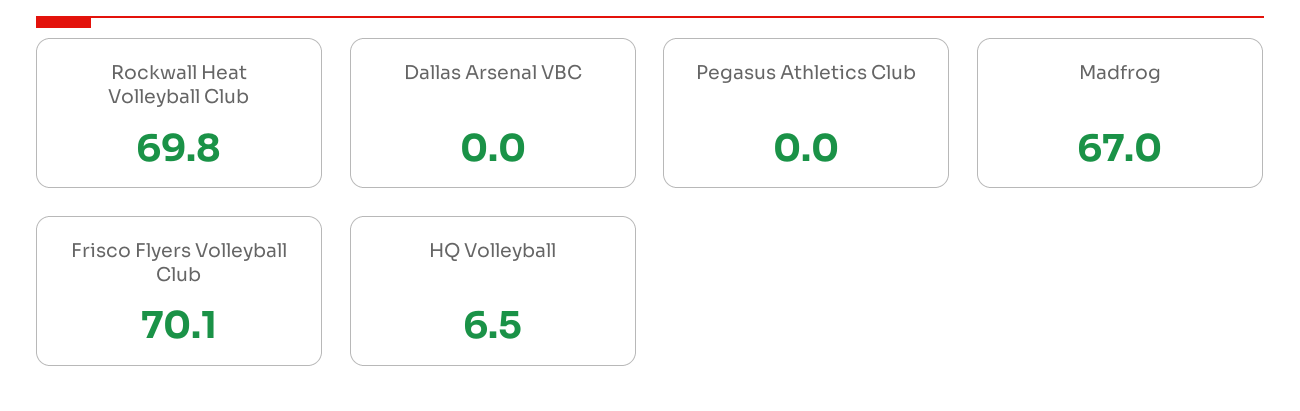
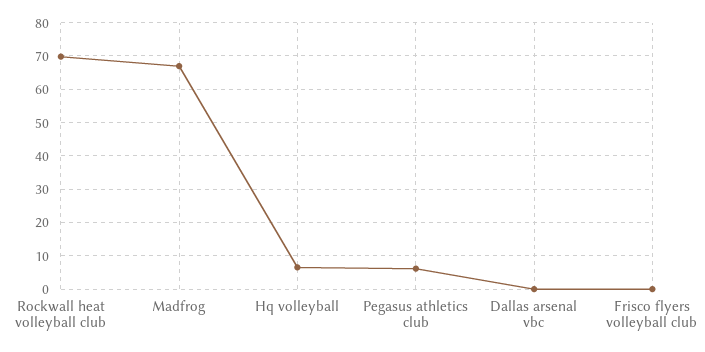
  {
    "Rockwall Heat Volleyball Club": 69.8,
    "Dallas Arsenal VBC": 0,
-   "Pegasus Athletics Club": 0,
+   "Pegasus Athletics Club": 6,
    "Madfrog": 67,
-   "Frisco Flyers Volleyball Club": 70.1,
+   "Frisco Flyers Volleyball Club": 0,
    "HQ Volleyball": 6.5
  }

